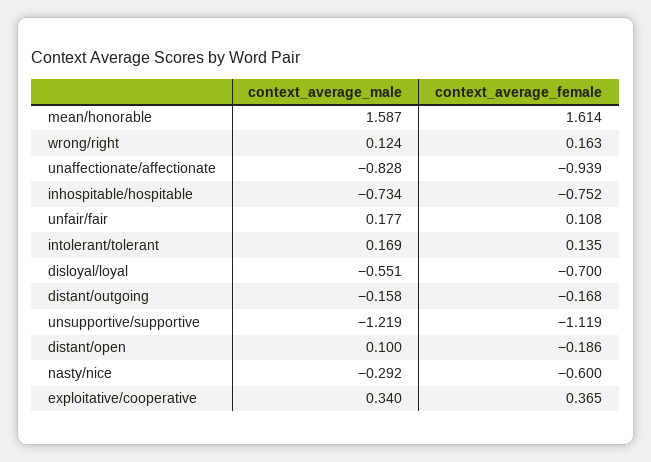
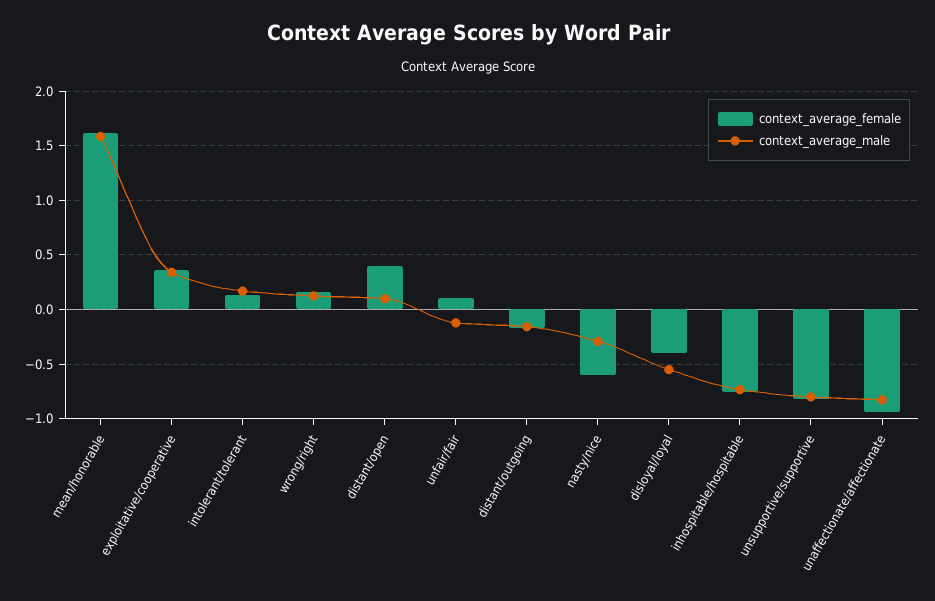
  {
    "context_average_male": {
      "mean/honorable": 1.587,
      "wrong/right": 0.124,
      "unaffectionate/affectionate": -0.828,
      "inhospitable/hospitable": -0.734,
-     "unfair/fair": 0.177,
+     "unfair/fair": -0.1,
      "intolerant/tolerant": 0.169,
      "disloyal/loyal": -0.551,
      "distant/outgoing": -0.158,
-     "unsupportive/supportive": -1.219,
+     "unsupportive/supportive": -0.8,
      "distant/open": 0.1,
      "nasty/nice": -0.292,
      "exploitative/cooperative": 0.34
    },
    "context_average_female": {
      "mean/honorable": 1.614,
      "wrong/right": 0.163,
      "unaffectionate/affectionate": -0.939,
      "inhospitable/hospitable": -0.752,
      "unfair/fair": 0.108,
      "intolerant/tolerant": 0.135,
-     "disloyal/loyal": -0.7,
+     "disloyal/loyal": -0.4,
      "distant/outgoing": -0.168,
-     "unsupportive/supportive": -1.119,
+     "unsupportive/supportive": -0.8,
-     "distant/open": -0.186,
+     "distant/open": 0.4,
      "nasty/nice": -0.6,
      "exploitative/cooperative": 0.365
    }
  }

